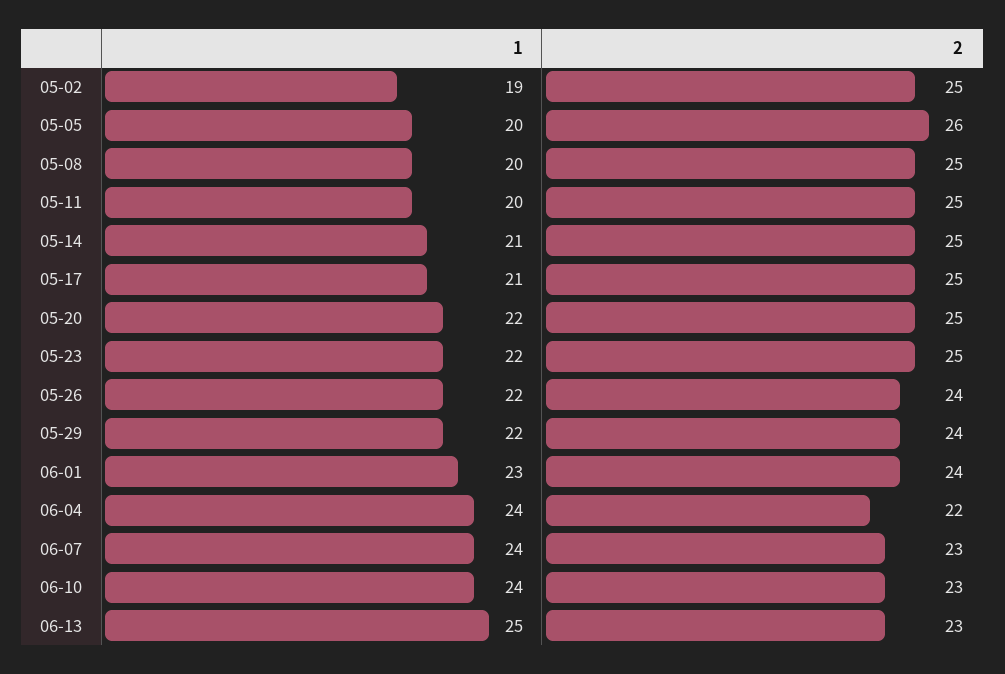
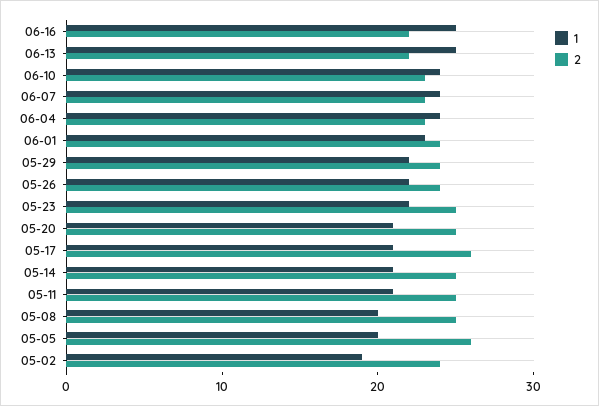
  {
    "1": {
      "05-02": 19,
      "05-05": 20,
      "05-08": 20,
-     "05-11": 20,
+     "05-11": 21,
      "05-14": 21,
      "05-17": 21,
-     "05-20": 22,
+     "05-20": 21,
      "05-23": 22,
      "05-26": 22,
      "05-29": 22,
      "06-01": 23,
      "06-04": 24,
      "06-07": 24,
      "06-10": 24,
-     "06-13": 25
+     "06-13": 25,
+     "06-16": 25
    },
    "2": {
-     "05-02": 25,
+     "05-02": 24,
      "05-05": 26,
      "05-08": 25,
      "05-11": 25,
      "05-14": 25,
-     "05-17": 25,
+     "05-17": 26,
      "05-20": 25,
      "05-23": 25,
      "05-26": 24,
      "05-29": 24,
      "06-01": 24,
-     "06-04": 22,
+     "06-04": 23,
      "06-07": 23,
      "06-10": 23,
-     "06-13": 23
+     "06-13": 22,
+     "06-16": 22
    }
  }

